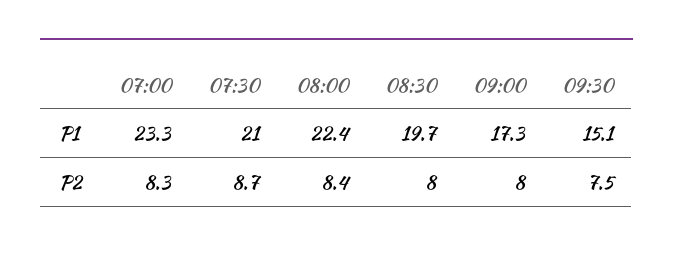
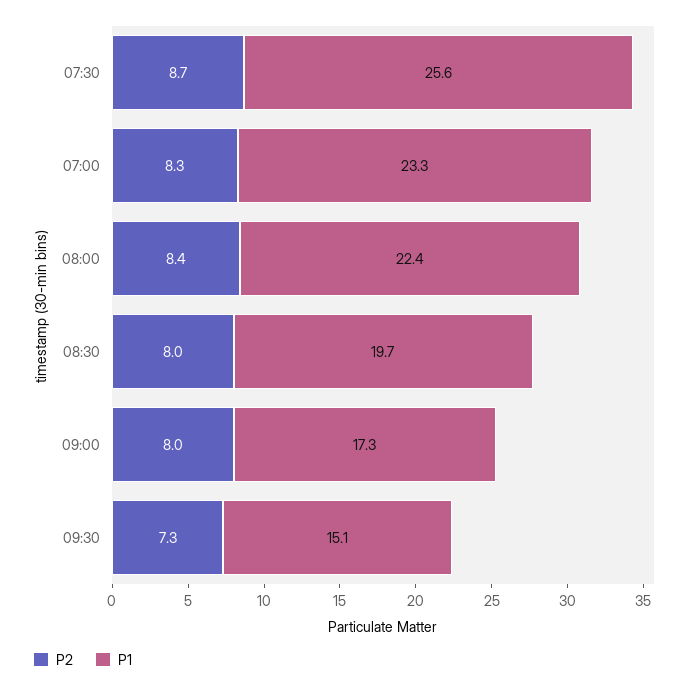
  {
    "P1": {
      "07:00": 23.3,
-     "07:30": 21,
+     "07:30": 25.6,
      "08:00": 22.4,
      "08:30": 19.7,
      "09:00": 17.3,
      "09:30": 15.1
    },
    "P2": {
      "07:00": 8.3,
      "07:30": 8.7,
      "08:00": 8.4,
      "08:30": 8,
      "09:00": 8,
-     "09:30": 7.5
+     "09:30": 7.3
    }
  }

